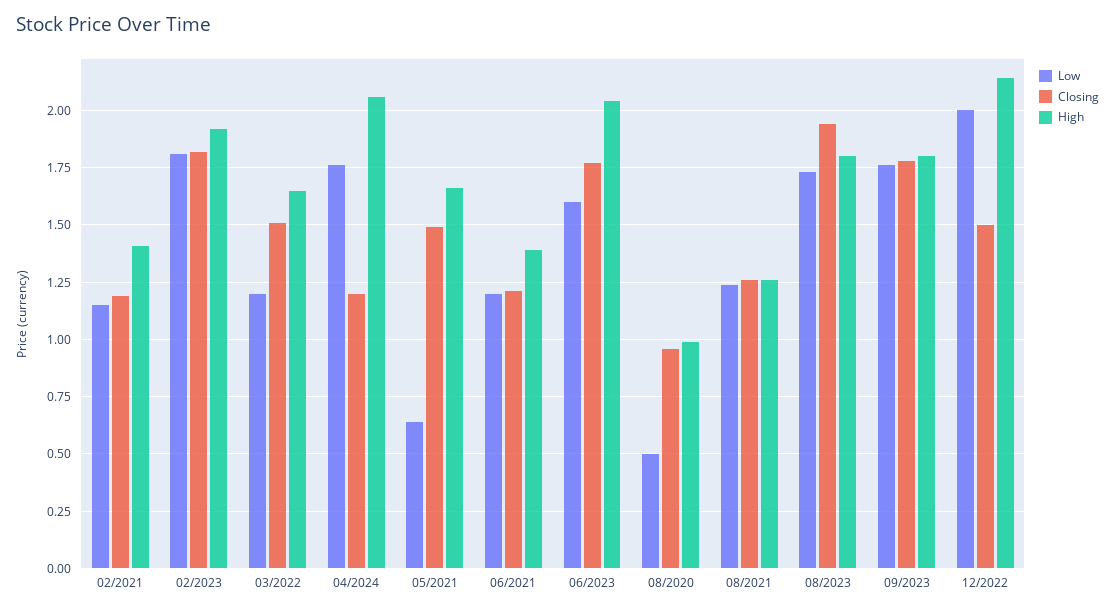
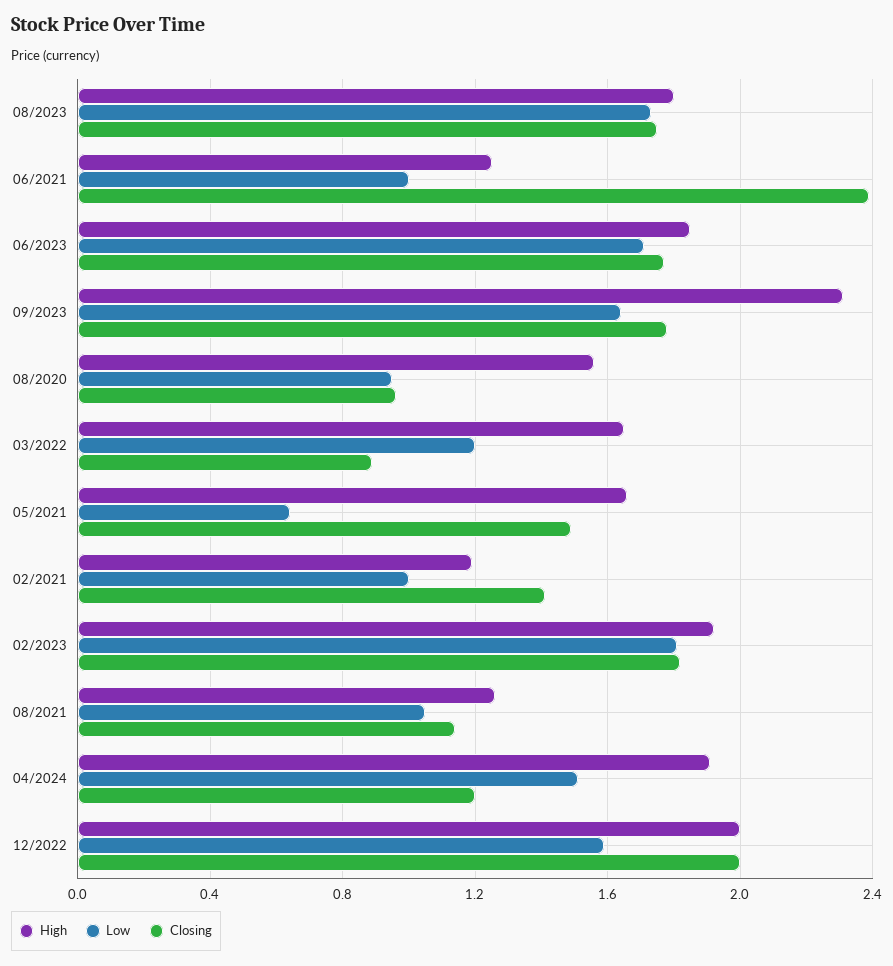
  {
    "Low": {
-     "02/2021": 1.15,
+     "02/2021": 1,
      "02/2023": 1.8,
      "03/2022": 1.2,
-     "04/2024": 1.75,
+     "04/2024": 1.5,
      "05/2021": 0.65,
-     "06/2021": 1.2,
+     "06/2021": 1,
-     "06/2023": 1.6,
+     "06/2023": 1.7,
-     "08/2020": 0.5,
+     "08/2020": 0.95,
-     "08/2021": 1.25,
+     "08/2021": 1.05,
      "08/2023": 1.75,
-     "09/2023": 1.75,
+     "09/2023": 1.65,
-     "12/2022": 2
+     "12/2022": 1.6
    },
    "Closing": {
-     "02/2021": 1.2,
+     "02/2021": 1.4,
      "02/2023": 1.8,
-     "03/2022": 1.5,
+     "03/2022": 0.9,
      "04/2024": 1.2,
      "05/2021": 1.5,
-     "06/2021": 1.2,
+     "06/2021": 2.4,
      "06/2023": 1.75,
      "08/2020": 0.95,
-     "08/2021": 1.25,
+     "08/2021": 1.15,
-     "08/2023": 1.95,
+     "08/2023": 1.75,
      "09/2023": 1.8,
-     "12/2022": 1.5
+     "12/2022": 2
    },
    "High": {
-     "02/2021": 1.4,
+     "02/2021": 1.2,
      "02/2023": 1.9,
      "03/2022": 1.65,
-     "04/2024": 2.05,
+     "04/2024": 1.9,
      "05/2021": 1.65,
-     "06/2021": 1.4,
+     "06/2021": 1.25,
-     "06/2023": 2.05,
+     "06/2023": 1.85,
-     "08/2020": 1,
+     "08/2020": 1.55,
      "08/2021": 1.25,
      "08/2023": 1.8,
-     "09/2023": 1.8,
+     "09/2023": 2.3,
-     "12/2022": 2.15
+     "12/2022": 2
    }
  }

